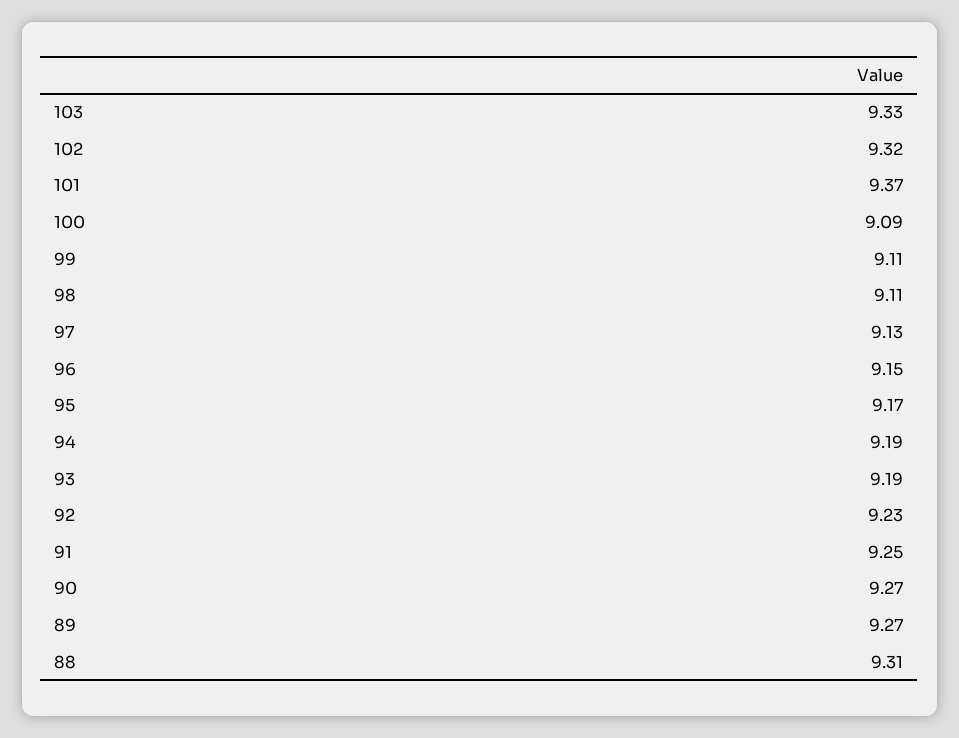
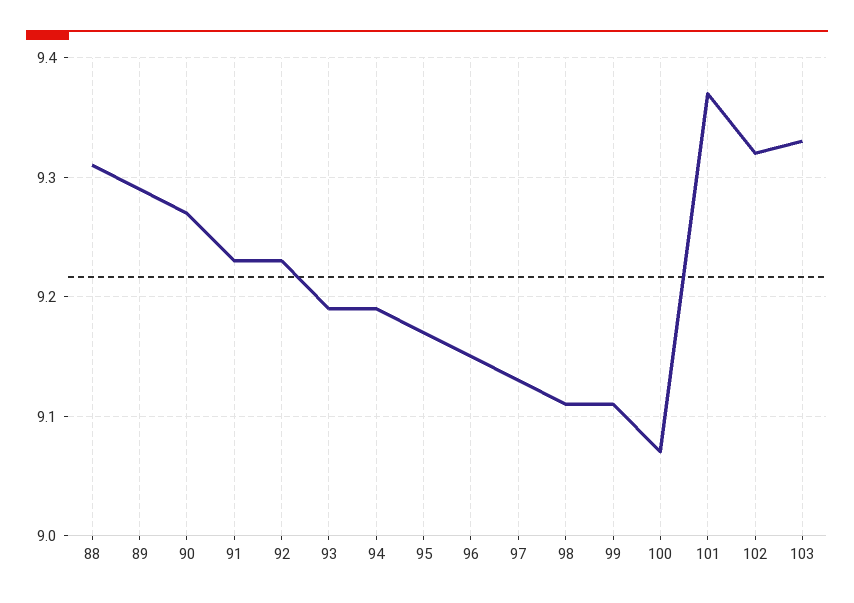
  {
    "103": 9.33,
    "102": 9.32,
    "101": 9.37,
-   "100": 9.09,
+   "100": 9.07,
    "99": 9.11,
    "98": 9.11,
    "97": 9.13,
    "96": 9.15,
    "95": 9.17,
    "94": 9.19,
    "93": 9.19,
    "92": 9.23,
-   "91": 9.25,
+   "91": 9.23,
    "90": 9.27,
-   "89": 9.27,
+   "89": 9.29,
    "88": 9.31
  }

